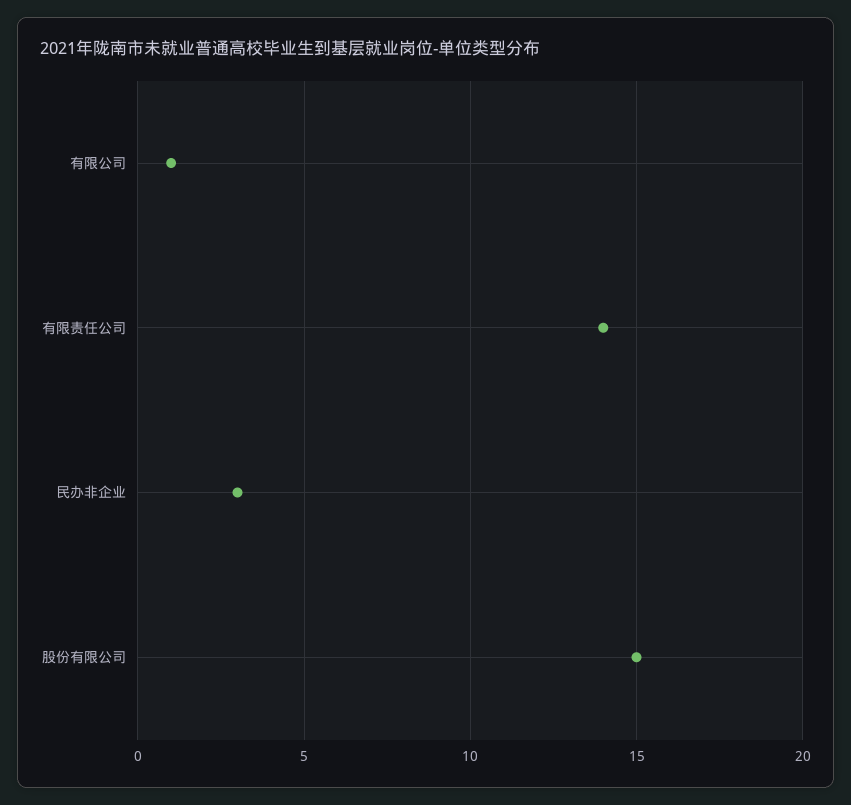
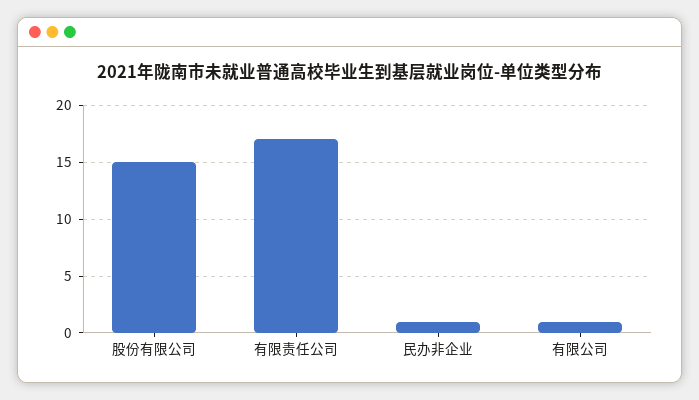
  {
    "有限公司": 1,
-   "有限责任公司": 14,
+   "有限责任公司": 17,
-   "民办非企业": 3,
+   "民办非企业": 1,
    "股份有限公司": 15
  }

